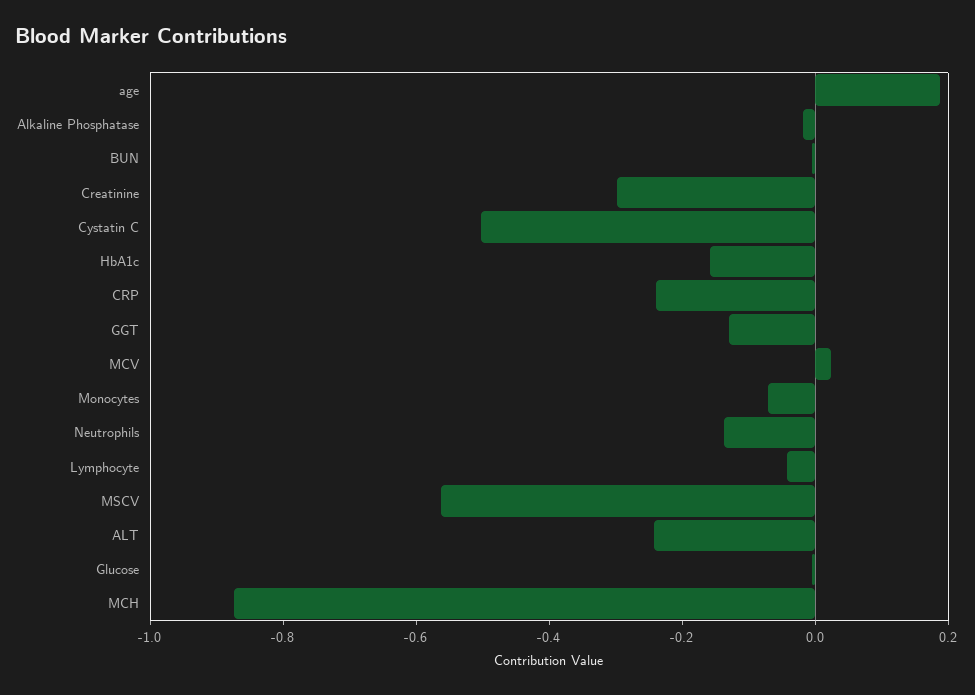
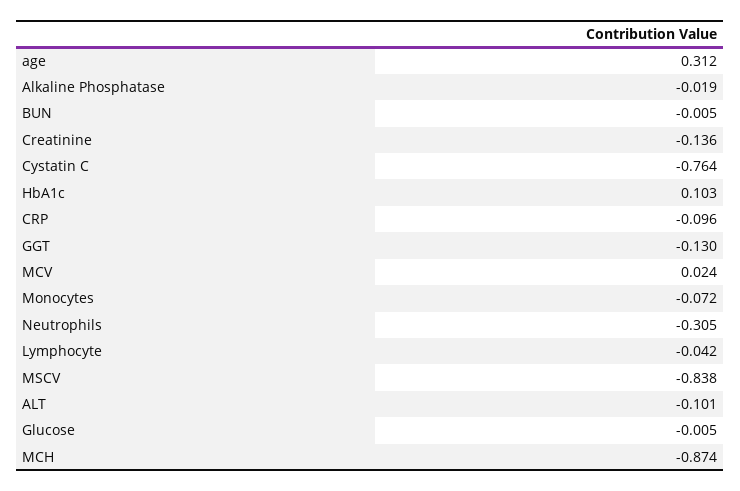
  {
-   "age": 0.2,
+   "age": 0.312,
    "Alkaline Phosphatase": -0.019,
    "BUN": -0.005,
-   "Creatinine": -0.3,
+   "Creatinine": -0.136,
-   "Cystatin C": -0.5,
+   "Cystatin C": -0.764,
-   "HbA1c": -0.15,
+   "HbA1c": 0.103,
-   "CRP": -0.25,
+   "CRP": -0.096,
    "GGT": -0.13,
    "MCV": 0.024,
    "Monocytes": -0.072,
-   "Neutrophils": -0.15,
+   "Neutrophils": -0.305,
    "Lymphocyte": -0.042,
-   "MSCV": -0.55,
+   "MSCV": -0.838,
-   "ALT": -0.25,
+   "ALT": -0.101,
    "Glucose": -0.005,
    "MCH": -0.874
  }

